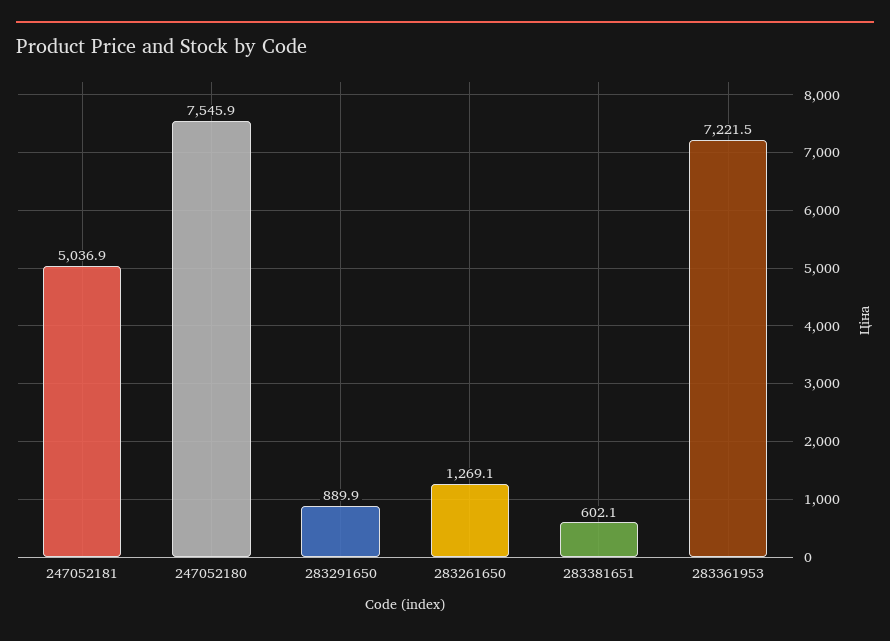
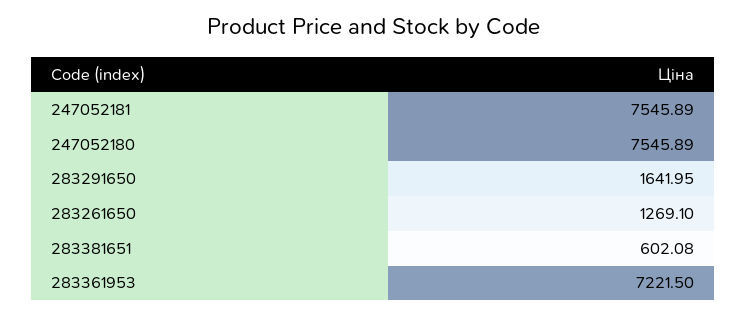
  {
-   "247052181": 5036.9,
+   "247052181": 7545.89,
    "247052180": 7545.89,
-   "283291650": 889.9,
+   "283291650": 1641.95,
    "283261650": 1269.1,
    "283381651": 602.08,
    "283361953": 7221.5
  }

